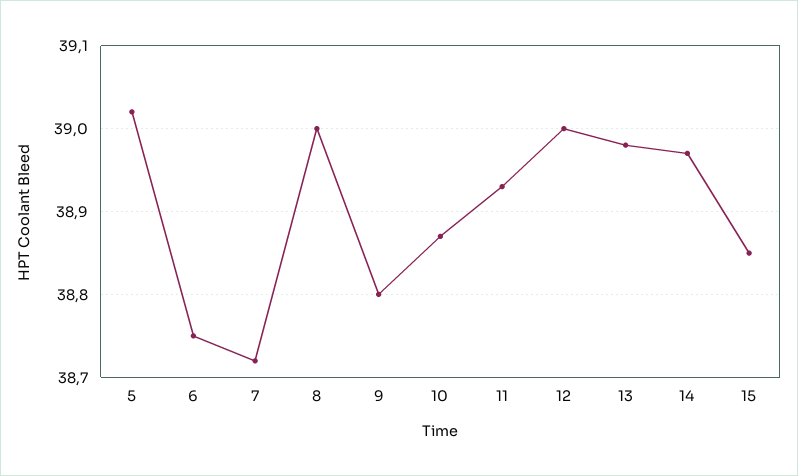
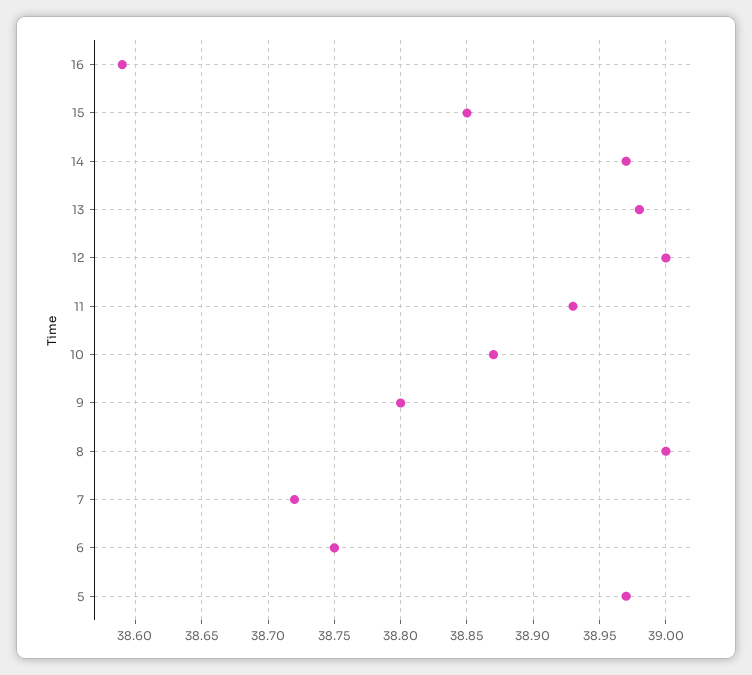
  {
-   "5": 39.02,
+   "5": 38.97,
    "6": 38.75,
    "7": 38.72,
    "8": 39,
    "9": 38.8,
    "10": 38.87,
    "11": 38.93,
    "12": 39,
    "13": 38.98,
    "14": 38.97,
-   "15": 38.85
+   "15": 38.85,
+   "16": 38.59
  }

